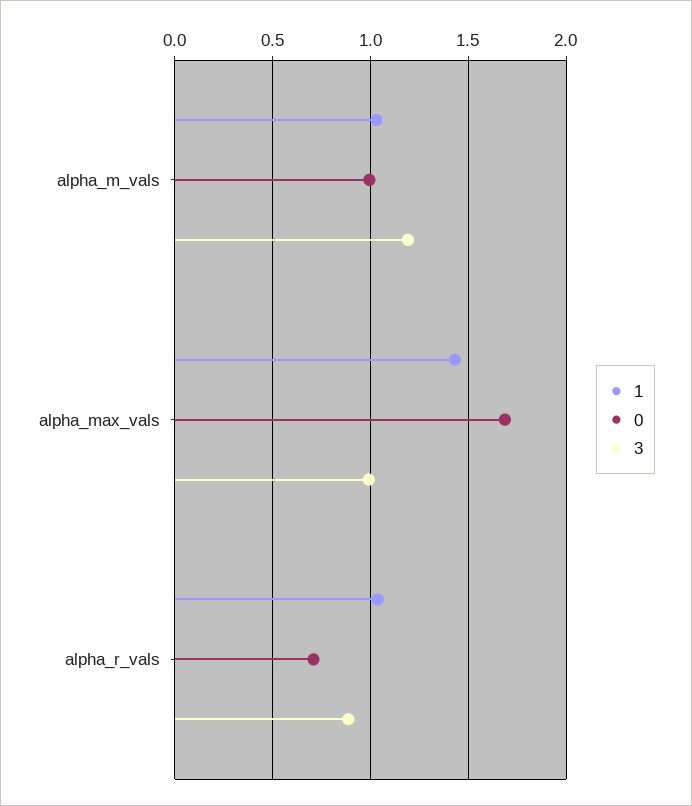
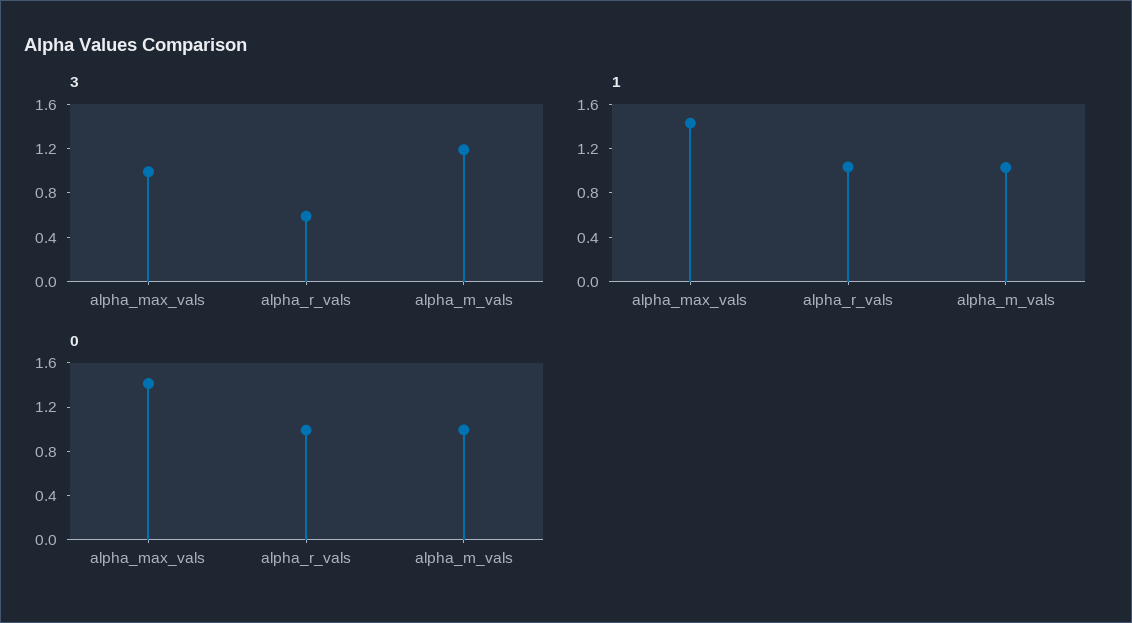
  {
    "1": {
      "alpha_m_vals": 1.05,
      "alpha_max_vals": 1.45,
      "alpha_r_vals": 1.05
    },
    "0": {
      "alpha_m_vals": 1,
-     "alpha_max_vals": 1.7,
+     "alpha_max_vals": 1.4,
-     "alpha_r_vals": 0.7
+     "alpha_r_vals": 1
    },
    "3": {
      "alpha_m_vals": 1.2,
      "alpha_max_vals": 1,
-     "alpha_r_vals": 0.9
+     "alpha_r_vals": 0.6
    }
  }

